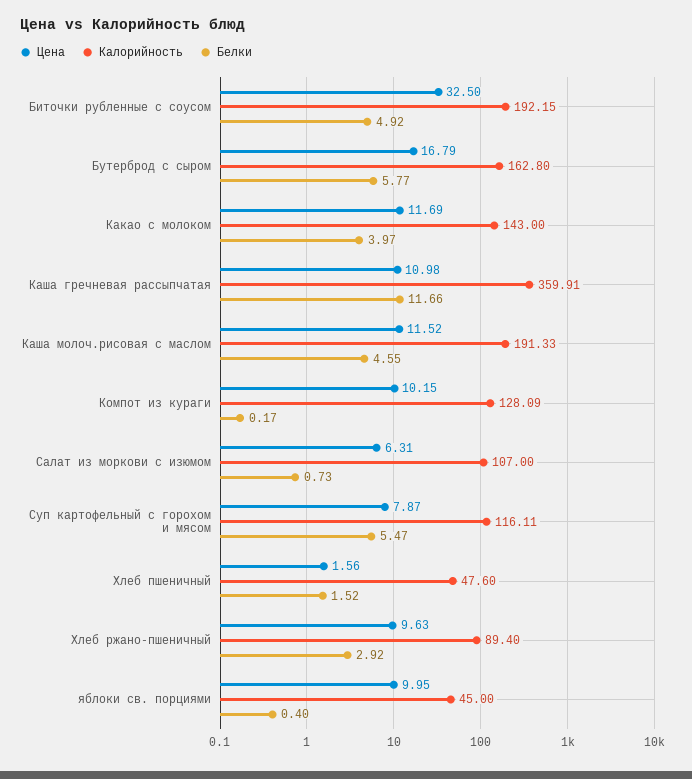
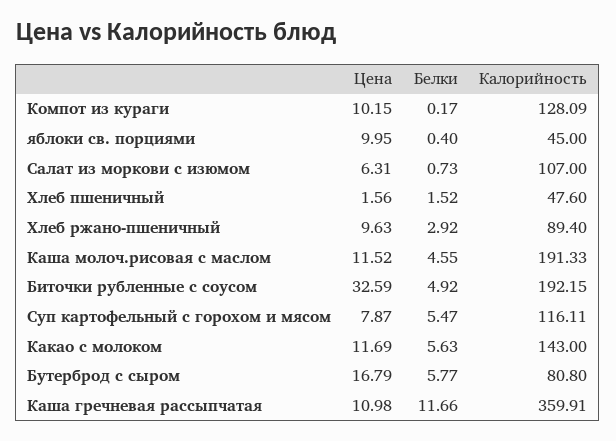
  {
    "Цена": {
-     "Биточки рубленные с соусом": 32.5,
+     "Биточки рубленные с соусом": 32.59,
      "Бутерброд с сыром": 16.79,
      "Какао с молоком": 11.69,
      "Каша гречневая рассыпчатая": 10.98,
      "Каша молоч.рисовая с маслом": 11.52,
      "Компот из кураги": 10.15,
      "Салат из моркови с изюмом": 6.31,
      "Суп картофельный с горохом и мясом": 7.87,
      "Хлеб пшеничный": 1.56,
      "Хлеб ржано-пшеничный": 9.63,
      "яблоки св. порциями": 9.95
    },
    "Калорийность": {
      "Биточки рубленные с соусом": 192.15,
-     "Бутерброд с сыром": 162.8,
+     "Бутерброд с сыром": 80.8,
      "Какао с молоком": 143,
      "Каша гречневая рассыпчатая": 359.91,
      "Каша молоч.рисовая с маслом": 191.33,
      "Компот из кураги": 128.09,
      "Салат из моркови с изюмом": 107,
      "Суп картофельный с горохом и мясом": 116.11,
      "Хлеб пшеничный": 47.6,
      "Хлеб ржано-пшеничный": 89.4,
      "яблоки св. порциями": 45
    },
    "Белки": {
      "Биточки рубленные с соусом": 4.92,
      "Бутерброд с сыром": 5.77,
-     "Какао с молоком": 3.97,
+     "Какао с молоком": 5.63,
      "Каша гречневая рассыпчатая": 11.66,
      "Каша молоч.рисовая с маслом": 4.55,
      "Компот из кураги": 0.17,
      "Салат из моркови с изюмом": 0.73,
      "Суп картофельный с горохом и мясом": 5.47,
      "Хлеб пшеничный": 1.52,
      "Хлеб ржано-пшеничный": 2.92,
      "яблоки св. порциями": 0.4
    }
  }

